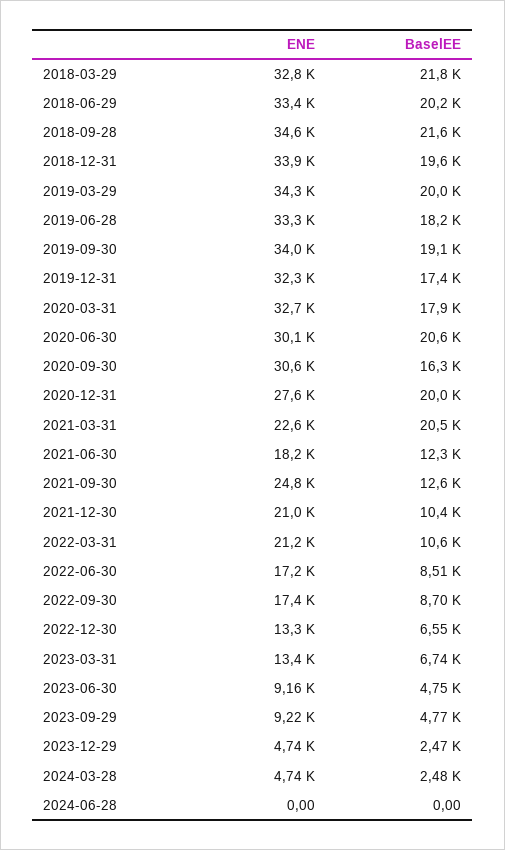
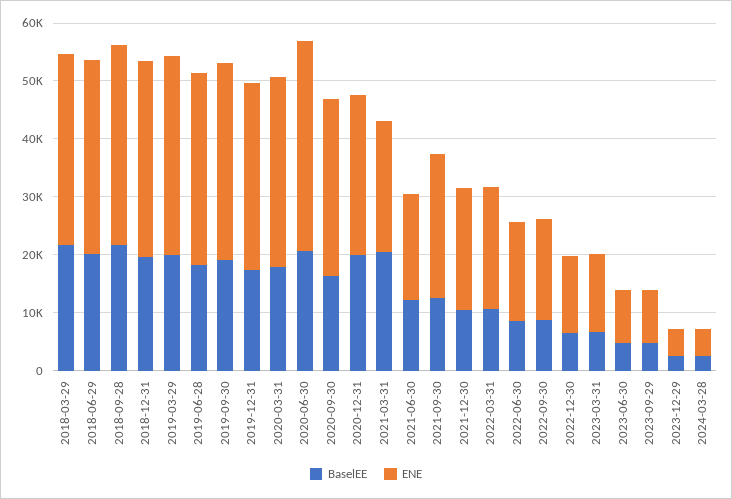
  {
    "ENE": {
      "2018-03-29": 32800,
      "2018-06-29": 33400,
      "2018-09-28": 34600,
      "2018-12-31": 33900,
      "2019-03-29": 34300,
      "2019-06-28": 33300,
      "2019-09-30": 34000,
      "2019-12-31": 32300,
      "2020-03-31": 32700,
-     "2020-06-30": 30100,
+     "2020-06-30": 36000,
      "2020-09-30": 30600,
      "2020-12-31": 27600,
      "2021-03-31": 22600,
      "2021-06-30": 18200,
      "2021-09-30": 24800,
      "2021-12-30": 21000,
      "2022-03-31": 21200,
      "2022-06-30": 17200,
      "2022-09-30": 17400,
      "2022-12-30": 13300,
      "2023-03-31": 13400,
      "2023-06-30": 9160,
      "2023-09-29": 9220,
      "2023-12-29": 4740,
-     "2024-03-28": 4740,
+     "2024-03-28": 4740
-     "2024-06-28": 0
    },
    "BaselEE": {
      "2018-03-29": 21800,
      "2018-06-29": 20200,
      "2018-09-28": 21600,
      "2018-12-31": 19600,
      "2019-03-29": 20000,
      "2019-06-28": 18200,
      "2019-09-30": 19100,
      "2019-12-31": 17400,
      "2020-03-31": 17900,
      "2020-06-30": 20600,
      "2020-09-30": 16300,
      "2020-12-31": 20000,
      "2021-03-31": 20500,
      "2021-06-30": 12300,
      "2021-09-30": 12600,
      "2021-12-30": 10400,
      "2022-03-31": 10600,
      "2022-06-30": 8510,
      "2022-09-30": 8700,
      "2022-12-30": 6550,
      "2023-03-31": 6740,
      "2023-06-30": 4750,
      "2023-09-29": 4770,
      "2023-12-29": 2470,
-     "2024-03-28": 2480,
+     "2024-03-28": 2480
-     "2024-06-28": 0
    }
  }

